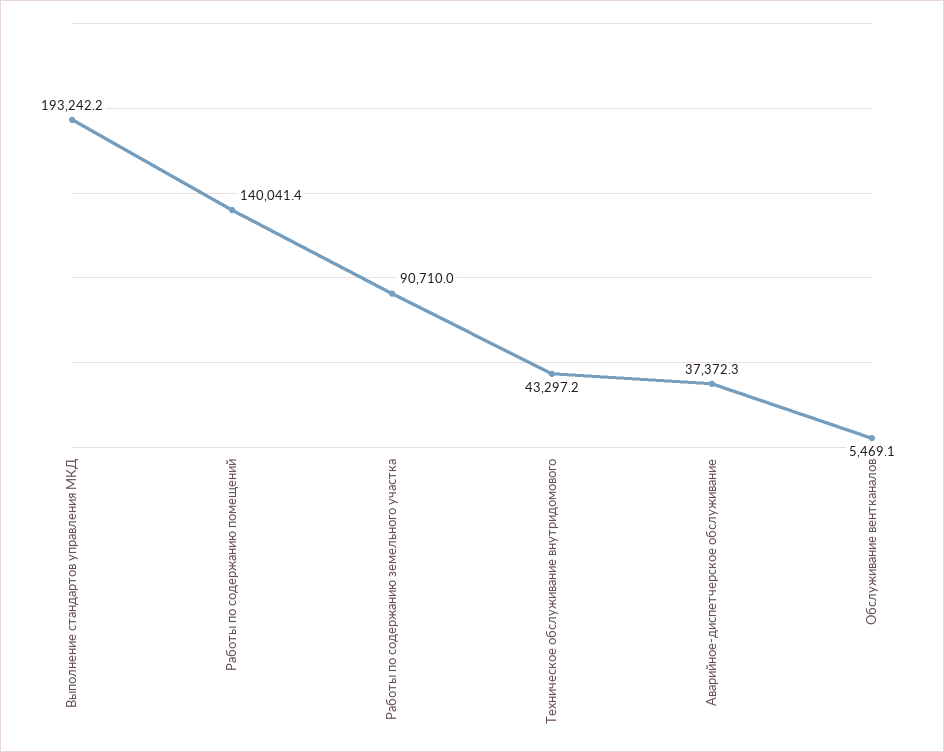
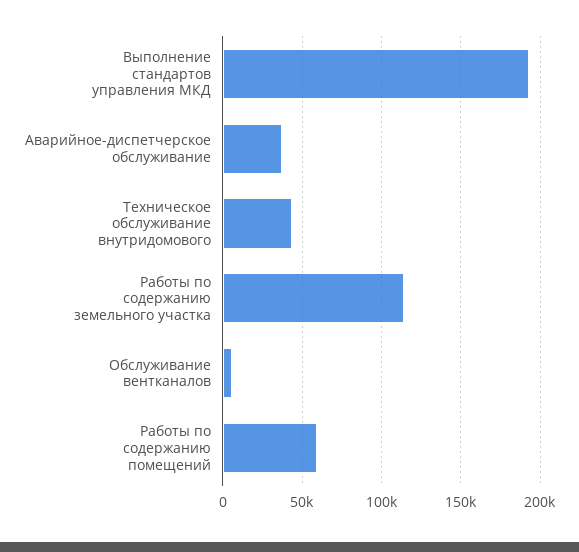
  {
    "Выполнение стандартов управления МКД": 193242.2,
-   "Работы по содержанию помещений": 140041.4,
+   "Работы по содержанию помещений": 60000,
-   "Работы по содержанию земельного участка": 90710,
+   "Работы по содержанию земельного участка": 115000,
    "Техническое обслуживание внутридомового": 43297.2,
    "Аварийное-диспетчерское обслуживание": 37372.3,
    "Обслуживание вентканалов": 5469.1
  }

